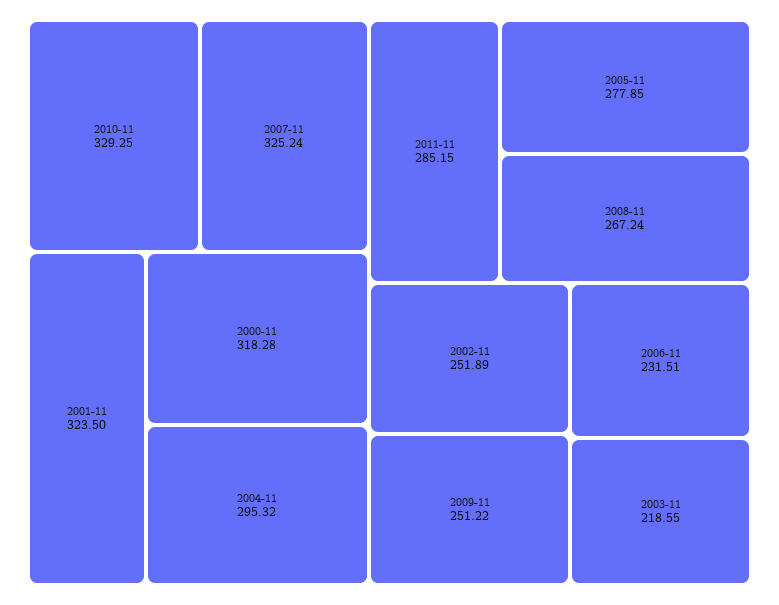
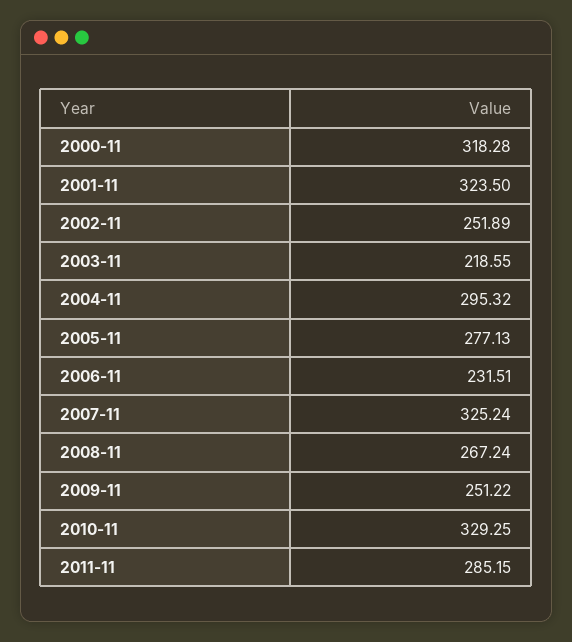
  {
    "2010-11": 329.25,
    "2007-11": 325.24,
    "2001-11": 323.5,
    "2000-11": 318.28,
    "2004-11": 295.32,
    "2011-11": 285.15,
-   "2005-11": 277.85,
+   "2005-11": 277.13,
    "2008-11": 267.24,
    "2002-11": 251.89,
    "2009-11": 251.22,
    "2006-11": 231.51,
    "2003-11": 218.55
  }

